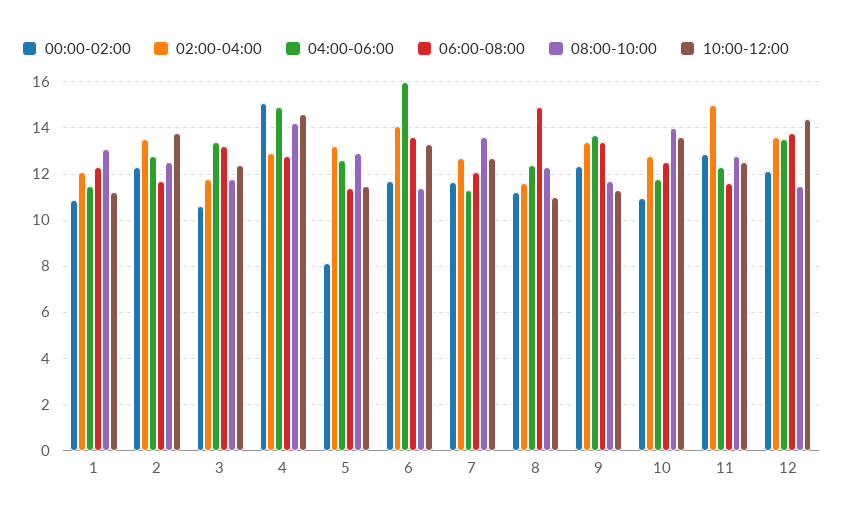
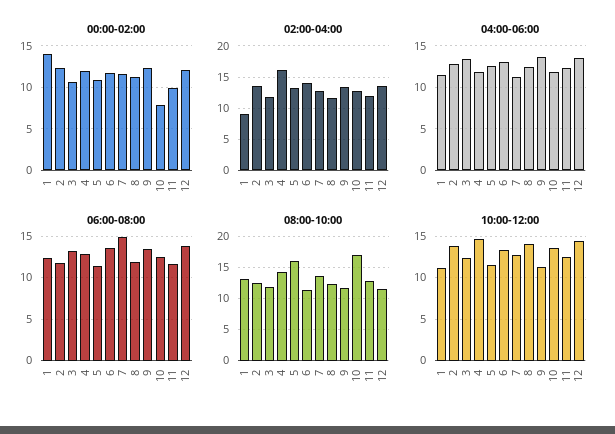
  {
    "00:00-02:00": {
-     "1": 11,
+     "1": 14,
      "2": 12.5,
      "3": 10.5,
-     "4": 15,
+     "4": 12,
-     "5": 8,
+     "5": 11,
      "6": 11.5,
      "7": 11.5,
      "8": 11,
      "9": 12.5,
-     "10": 11,
+     "10": 8,
-     "11": 13,
+     "11": 10,
      "12": 12
    },
    "02:00-04:00": {
-     "1": 12,
+     "1": 9,
      "2": 13.5,
      "3": 12,
-     "4": 13,
+     "4": 16,
      "5": 13,
      "6": 14,
      "7": 12.5,
      "8": 11.5,
      "9": 13.5,
      "10": 13,
-     "11": 15,
+     "11": 12,
      "12": 13.5
    },
    "04:00-06:00": {
      "1": 11.5,
      "2": 13,
      "3": 13.5,
-     "4": 15,
+     "4": 12,
      "5": 12.5,
-     "6": 16,
+     "6": 13,
      "7": 11.5,
      "8": 12.5,
      "9": 13.5,
      "10": 12,
      "11": 12.5,
      "12": 13.5
    },
    "06:00-08:00": {
      "1": 12.5,
      "2": 11.5,
      "3": 13,
      "4": 13,
      "5": 11.5,
      "6": 13.5,
-     "7": 12,
+     "7": 15,
-     "8": 15,
+     "8": 12,
      "9": 13.5,
      "10": 12.5,
      "11": 11.5,
      "12": 14
    },
    "08:00-10:00": {
      "1": 13,
      "2": 12.5,
      "3": 12,
      "4": 14,
-     "5": 13,
+     "5": 16,
      "6": 11.5,
      "7": 13.5,
      "8": 12.5,
      "9": 11.5,
-     "10": 14,
+     "10": 17,
      "11": 13,
      "12": 11.5
    },
    "10:00-12:00": {
      "1": 11,
      "2": 14,
      "3": 12.5,
      "4": 14.5,
      "5": 11.5,
      "6": 13.5,
      "7": 12.5,
-     "8": 11,
+     "8": 14,
      "9": 11.5,
      "10": 13.5,
      "11": 12.5,
      "12": 14.5
    }
  }

